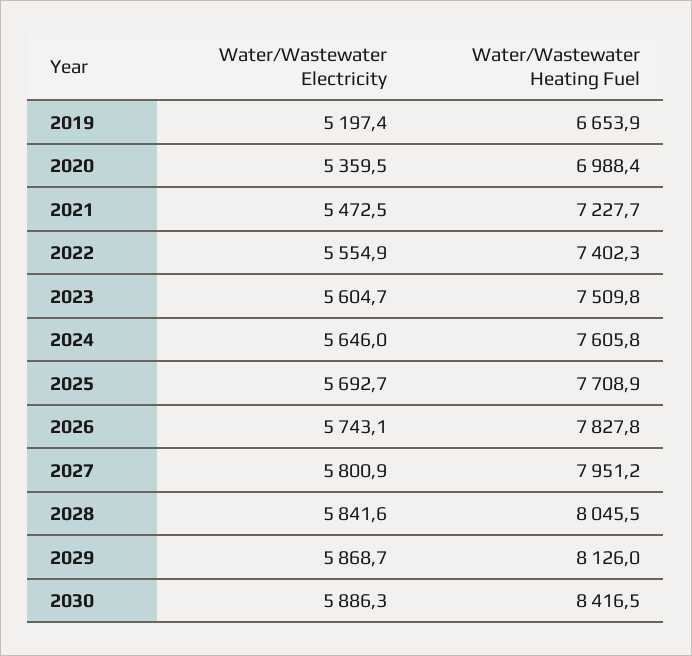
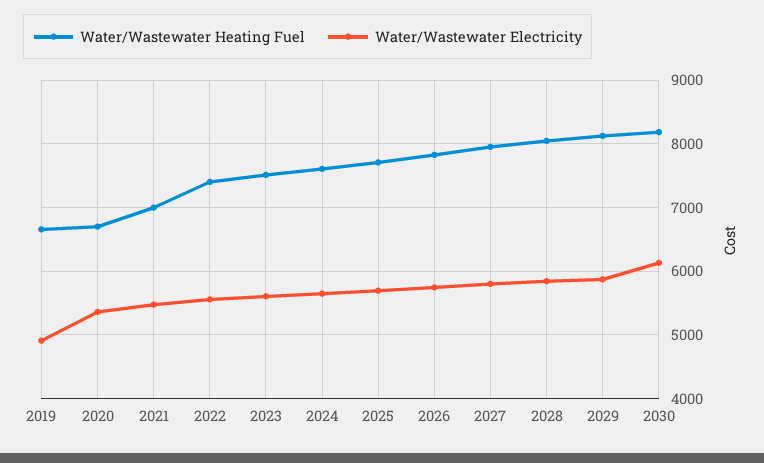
  {
    "Water/Wastewater Electricity": {
-     "2019": 5197.4,
+     "2019": 4900,
      "2020": 5359.5,
      "2021": 5472.5,
      "2022": 5554.9,
      "2023": 5604.7,
      "2024": 5646,
      "2025": 5692.7,
      "2026": 5743.1,
      "2027": 5800.9,
      "2028": 5841.6,
      "2029": 5868.7,
-     "2030": 5886.3
+     "2030": 6100
    },
    "Water/Wastewater Heating Fuel": {
      "2019": 6653.9,
-     "2020": 6988.4,
+     "2020": 6700,
-     "2021": 7227.7,
+     "2021": 7000,
      "2022": 7402.3,
      "2023": 7509.8,
      "2024": 7605.8,
      "2025": 7708.9,
      "2026": 7827.8,
      "2027": 7951.2,
      "2028": 8045.5,
      "2029": 8126,
-     "2030": 8416.5
+     "2030": 8200
    }
  }

